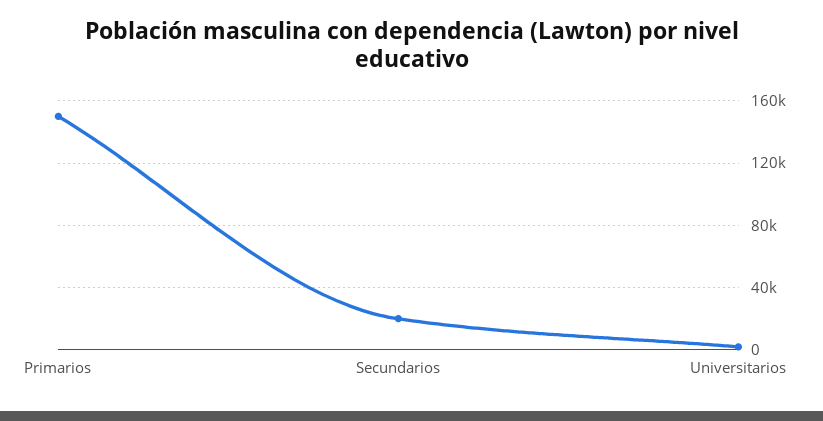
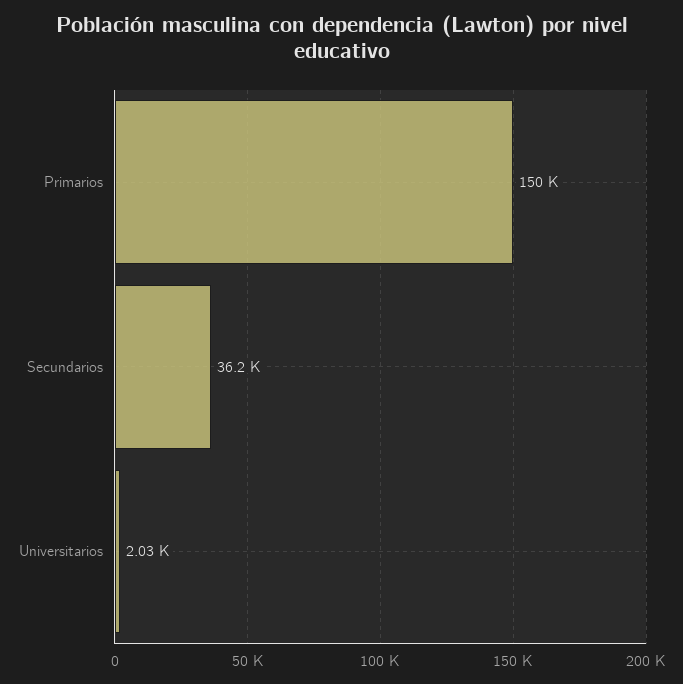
  {
    "Primarios": 150000,
-   "Secundarios": 20000,
+   "Secundarios": 36200,
    "Universitarios": 2030
  }

